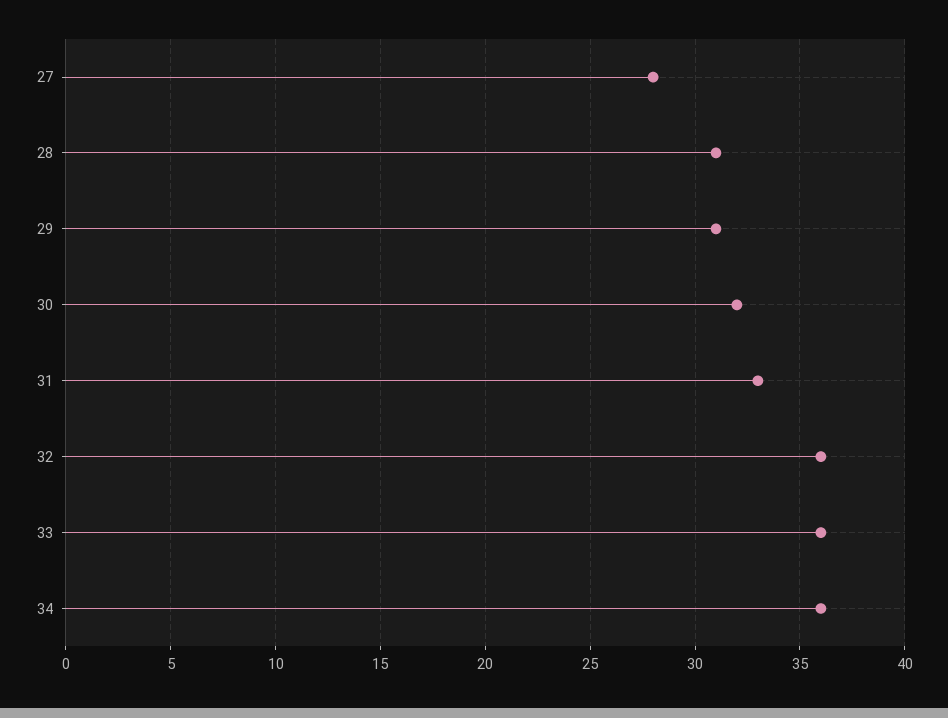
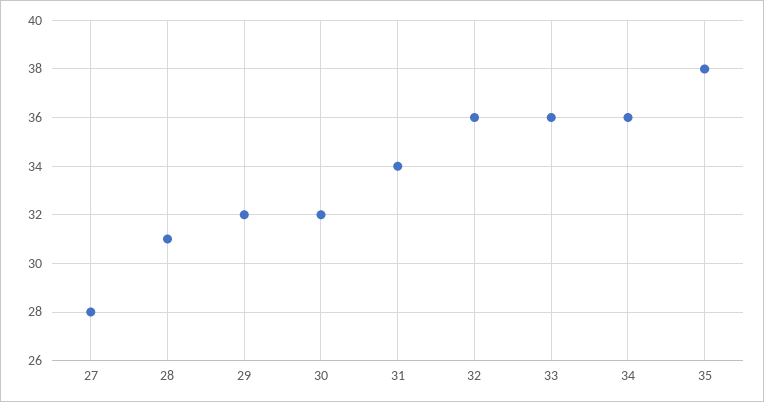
  {
    "27": 28,
    "28": 31,
-   "29": 31,
+   "29": 32,
    "30": 32,
-   "31": 33,
+   "31": 34,
    "32": 36,
    "33": 36,
-   "34": 36
+   "34": 36,
+   "35": 38
  }

